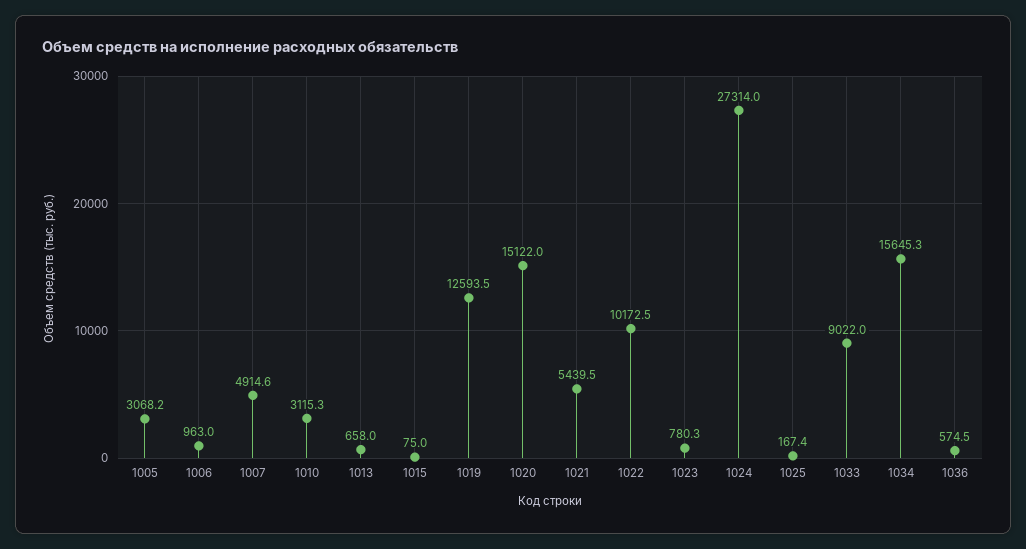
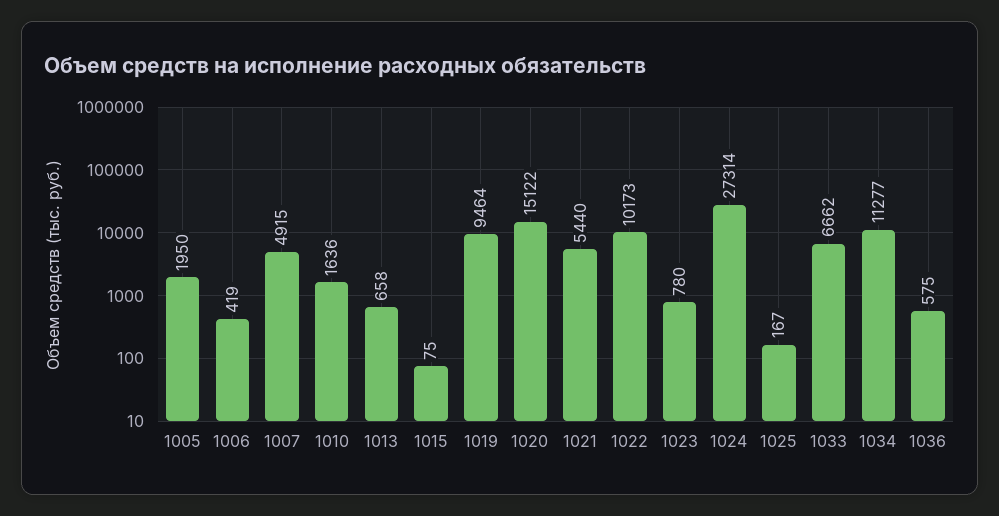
  {
-   "1005": 3068.2,
+   "1005": 1950,
-   "1006": 963,
+   "1006": 419,
    "1007": 4914.6,
-   "1010": 3115.3,
+   "1010": 1636,
    "1013": 658,
    "1015": 75,
-   "1019": 12593.5,
+   "1019": 9464,
    "1020": 15122,
    "1021": 5439.5,
    "1022": 10172.5,
    "1023": 780.3,
    "1024": 27314,
    "1025": 167.4,
-   "1033": 9022,
+   "1033": 6662,
-   "1034": 15645.3,
+   "1034": 11277,
    "1036": 574.5
  }

